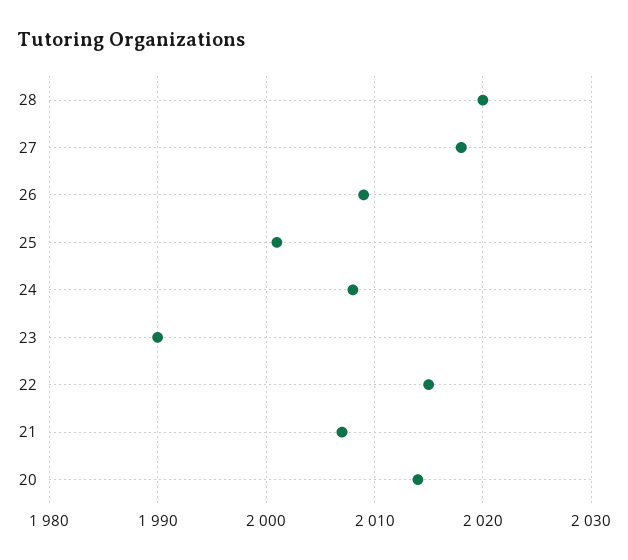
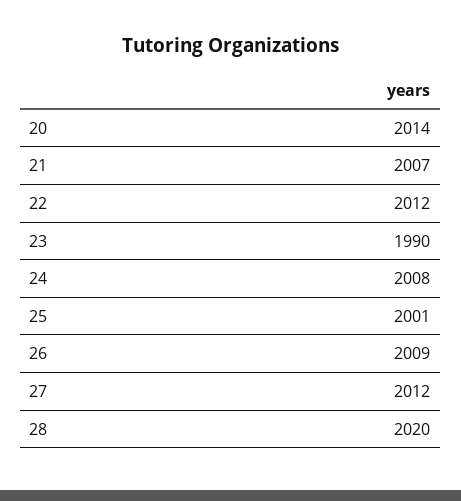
  {
    "28": 2020,
-   "27": 2018,
+   "27": 2012,
    "26": 2009,
    "25": 2001,
    "24": 2008,
    "23": 1990,
-   "22": 2015,
+   "22": 2012,
    "21": 2007,
    "20": 2014
  }

